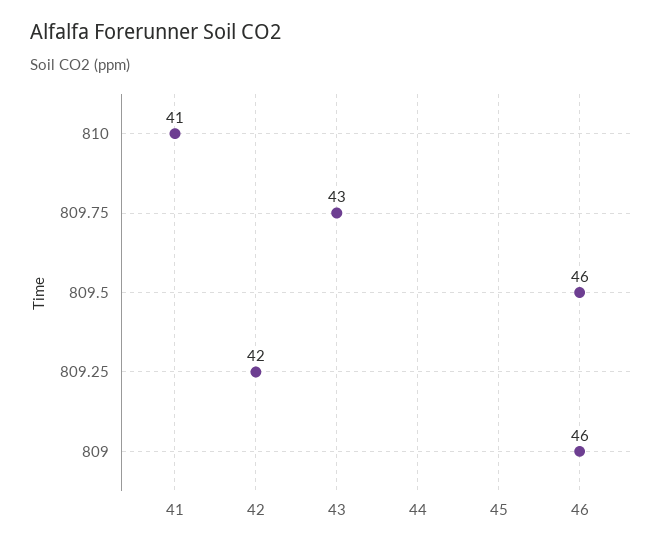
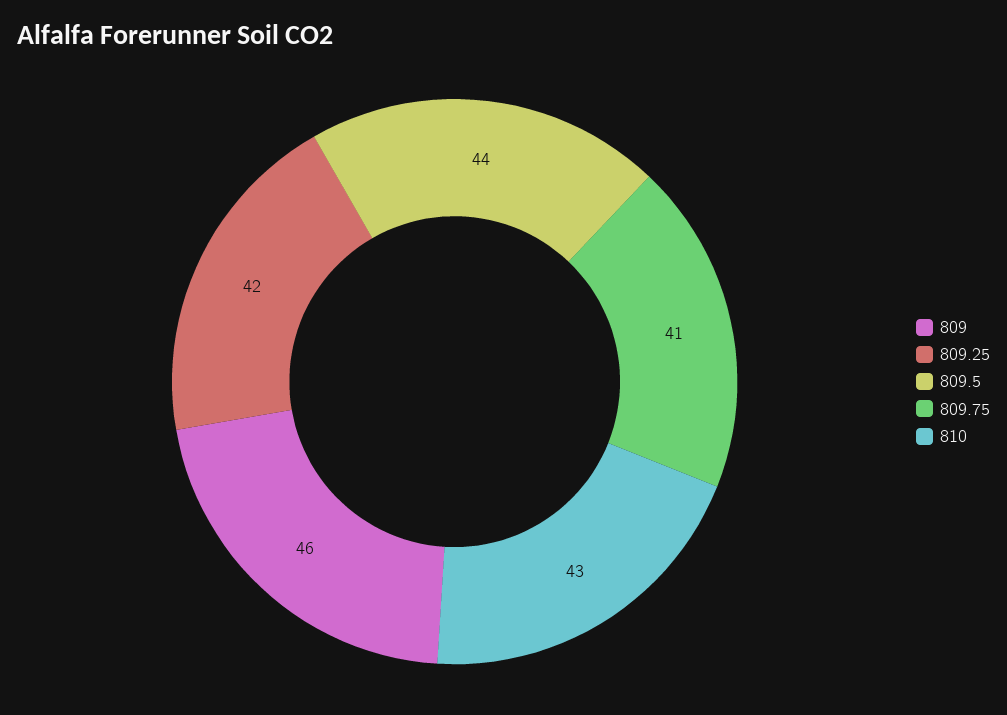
  {
-   "810": 41,
+   "810": 43,
-   "809.75": 43,
+   "809.75": 41,
-   "809.5": 46,
+   "809.5": 44,
    "809.25": 42,
    "809": 46
  }

